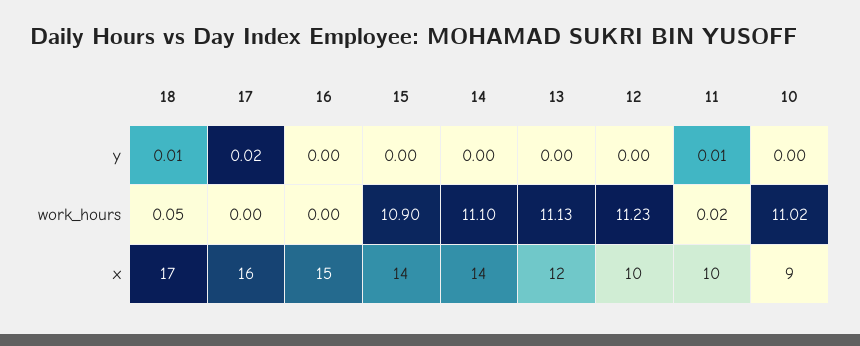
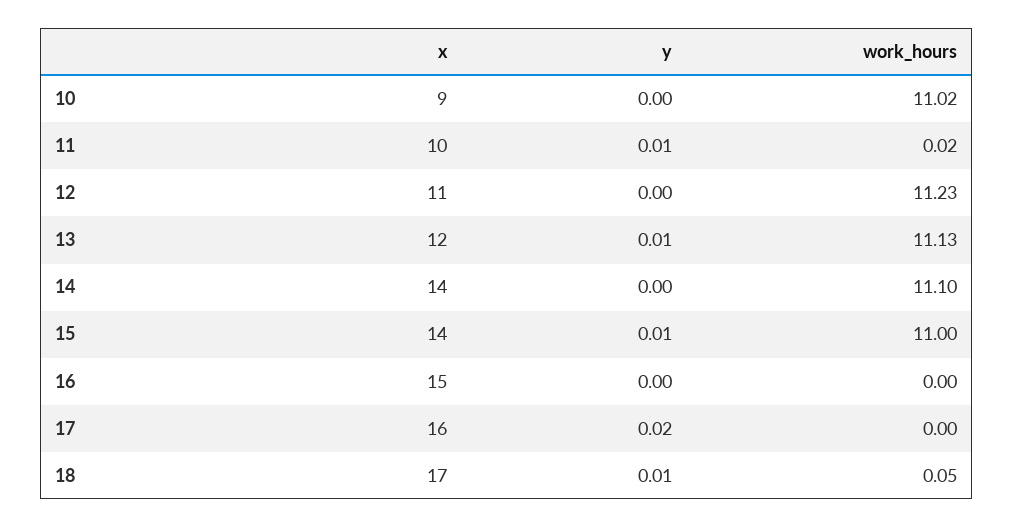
  {
    "18": {
      "y": 0.01,
      "work_hours": 0.05,
      "x": 17
    },
    "17": {
      "y": 0.02,
      "work_hours": 0,
      "x": 16
    },
    "16": {
      "y": 0,
      "work_hours": 0,
      "x": 15
    },
    "15": {
-     "y": 0,
+     "y": 0.01,
-     "work_hours": 10.9,
+     "work_hours": 11,
      "x": 14
    },
    "14": {
      "y": 0,
      "work_hours": 11.1,
      "x": 14
    },
    "13": {
-     "y": 0,
+     "y": 0.01,
      "work_hours": 11.13,
      "x": 12
    },
    "12": {
      "y": 0,
      "work_hours": 11.23,
-     "x": 10
+     "x": 11
    },
    "11": {
      "y": 0.01,
      "work_hours": 0.02,
      "x": 10
    },
    "10": {
      "y": 0,
      "work_hours": 11.02,
      "x": 9
    }
  }

